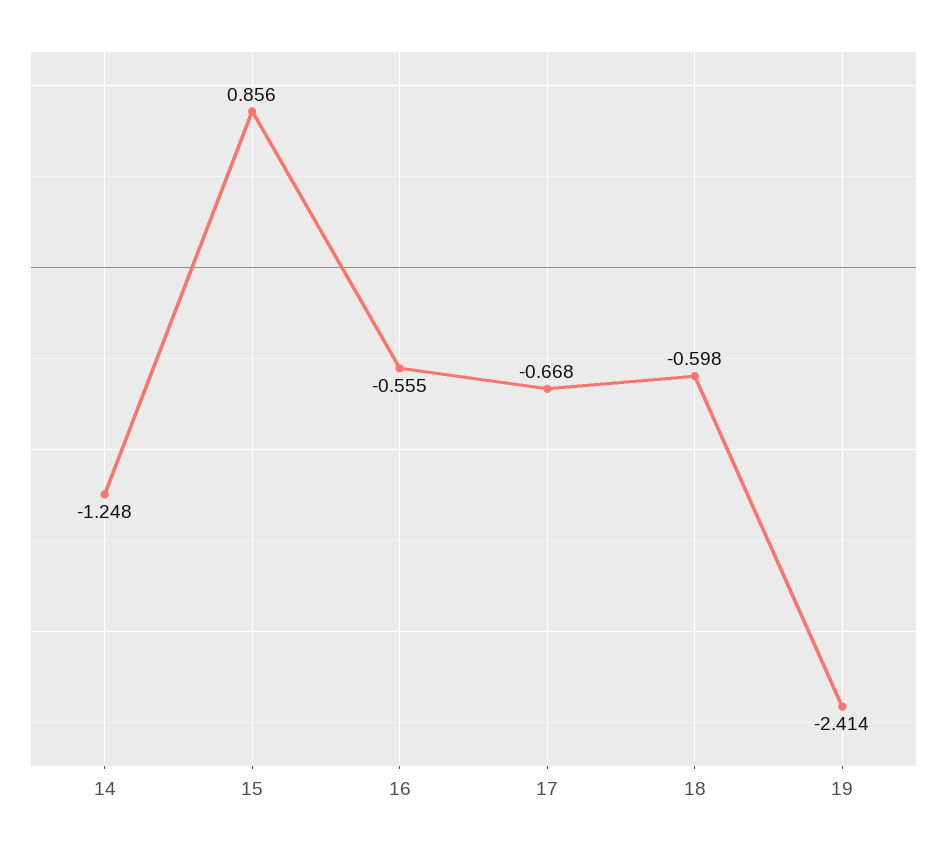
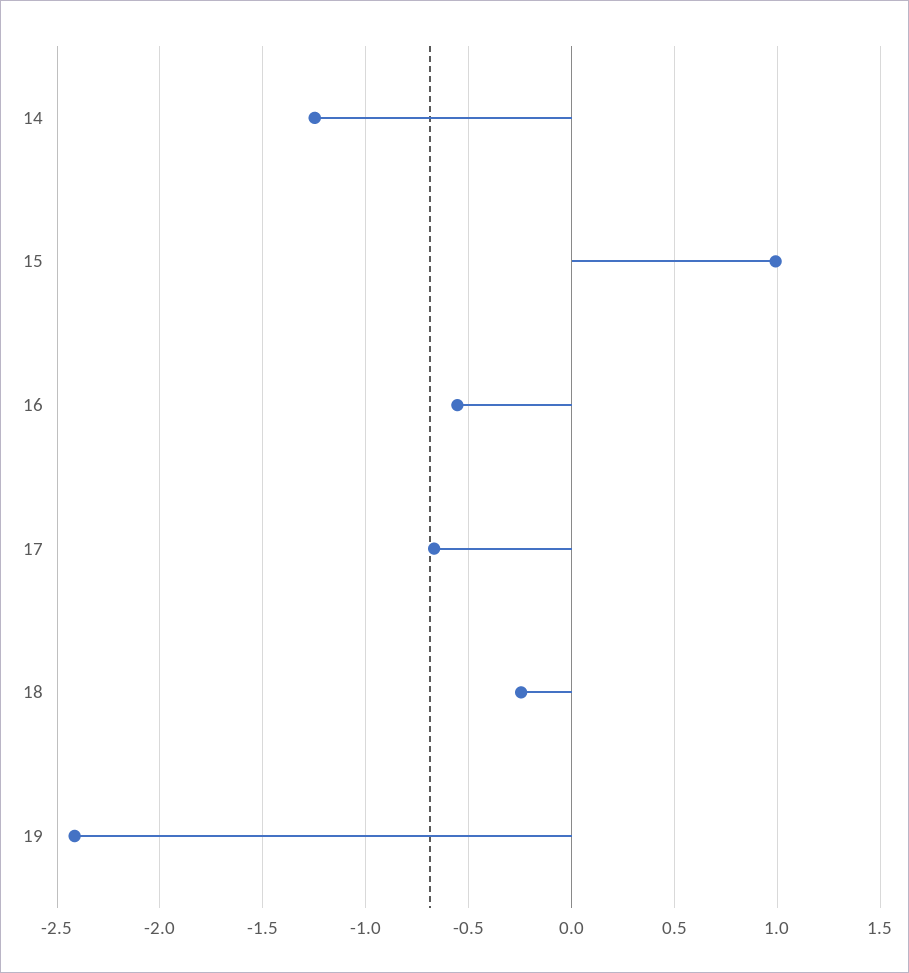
  {
    "14": -1.248,
-   "15": 0.856,
+   "15": 1,
    "16": -0.555,
    "17": -0.668,
-   "18": -0.598,
+   "18": -0.25,
    "19": -2.414
  }

